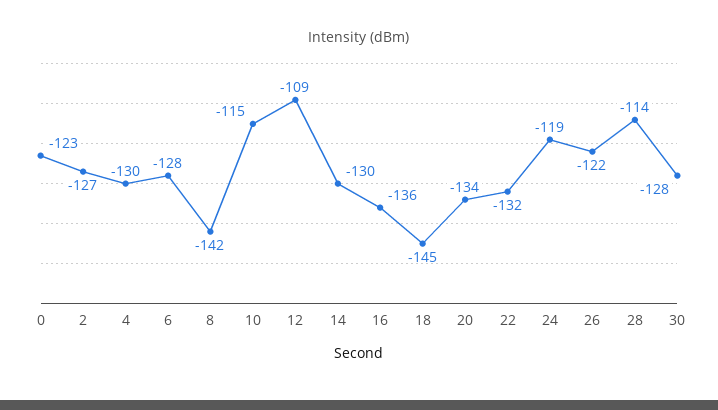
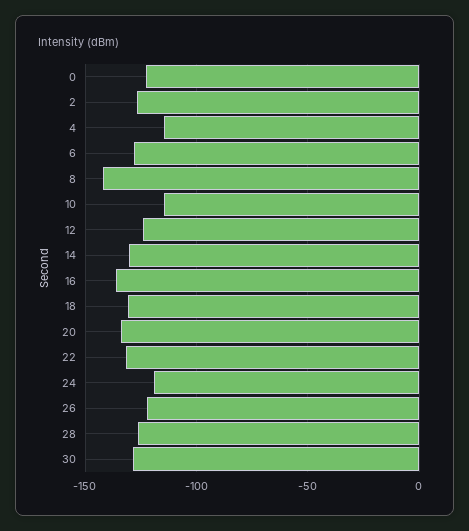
  {
    "0": -123,
    "2": -127,
-   "4": -130,
+   "4": -115,
    "6": -128,
    "8": -142,
    "10": -115,
-   "12": -109,
+   "12": -125,
    "14": -130,
    "16": -136,
-   "18": -145,
+   "18": -130,
    "20": -134,
    "22": -132,
    "24": -119,
    "26": -122,
-   "28": -114,
+   "28": -125,
    "30": -128
  }

